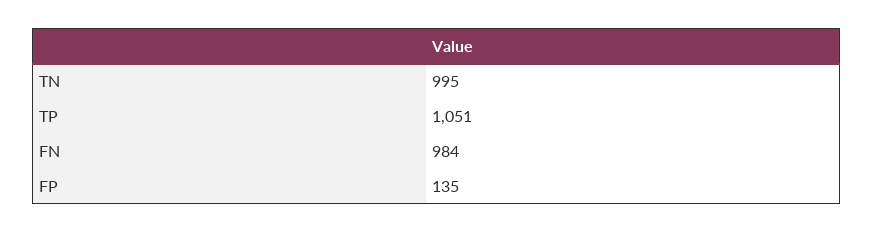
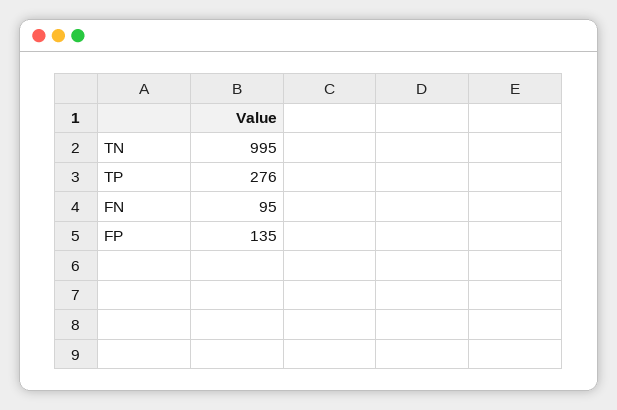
  {
    "TN": 995,
-   "TP": 1051,
+   "TP": 276,
-   "FN": 984,
+   "FN": 95,
    "FP": 135
  }

